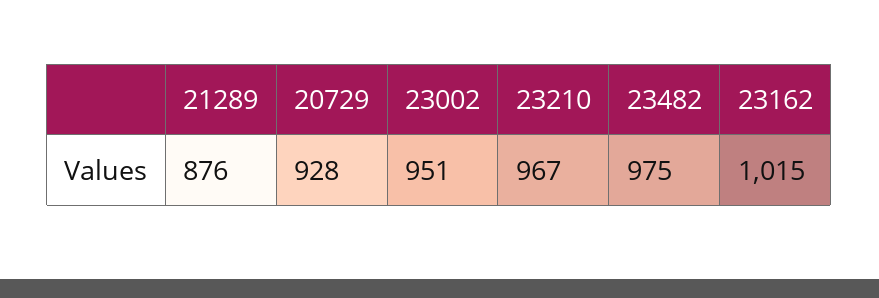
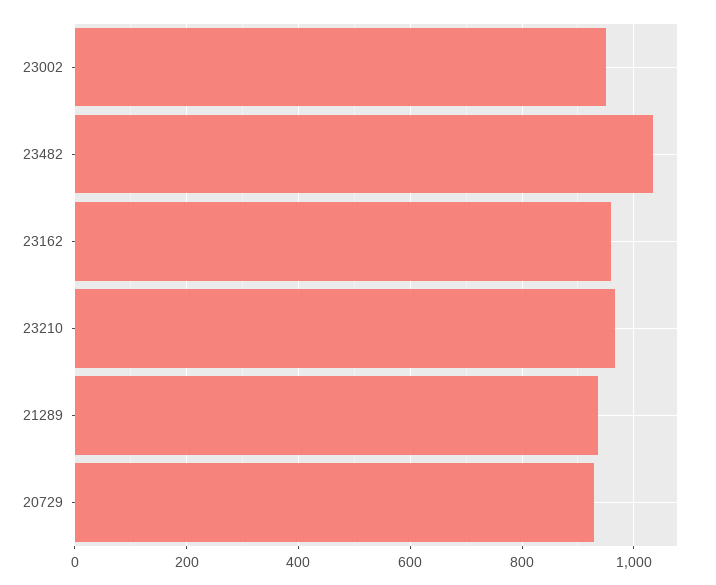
  {
-   "21289": 876,
+   "21289": 940,
    "20729": 928,
    "23002": 951,
    "23210": 967,
-   "23482": 975,
+   "23482": 1040,
-   "23162": 1015
+   "23162": 960
  }

